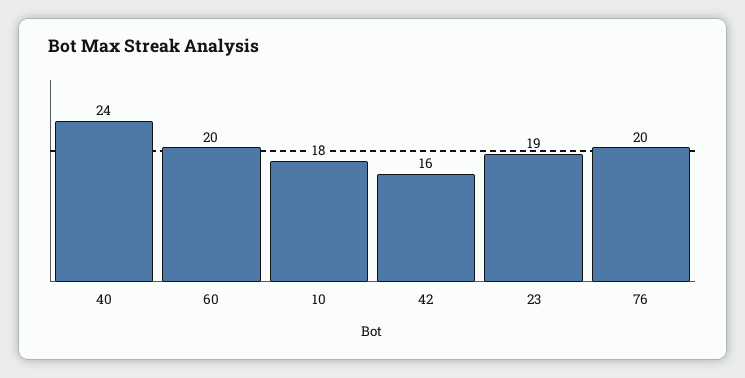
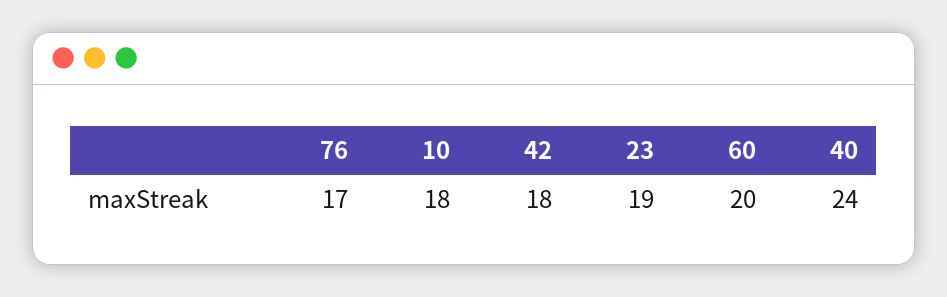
  {
    "40": 24,
    "60": 20,
    "10": 18,
-   "42": 16,
+   "42": 18,
    "23": 19,
-   "76": 20
+   "76": 17
  }

